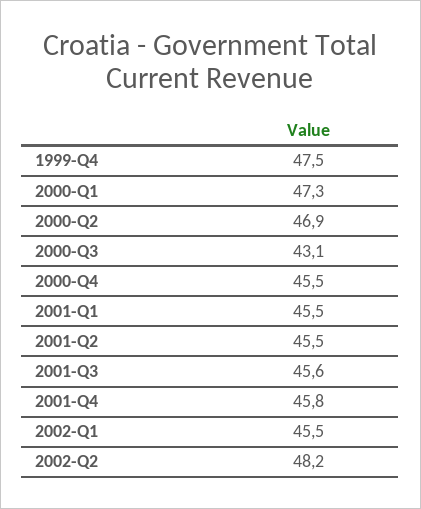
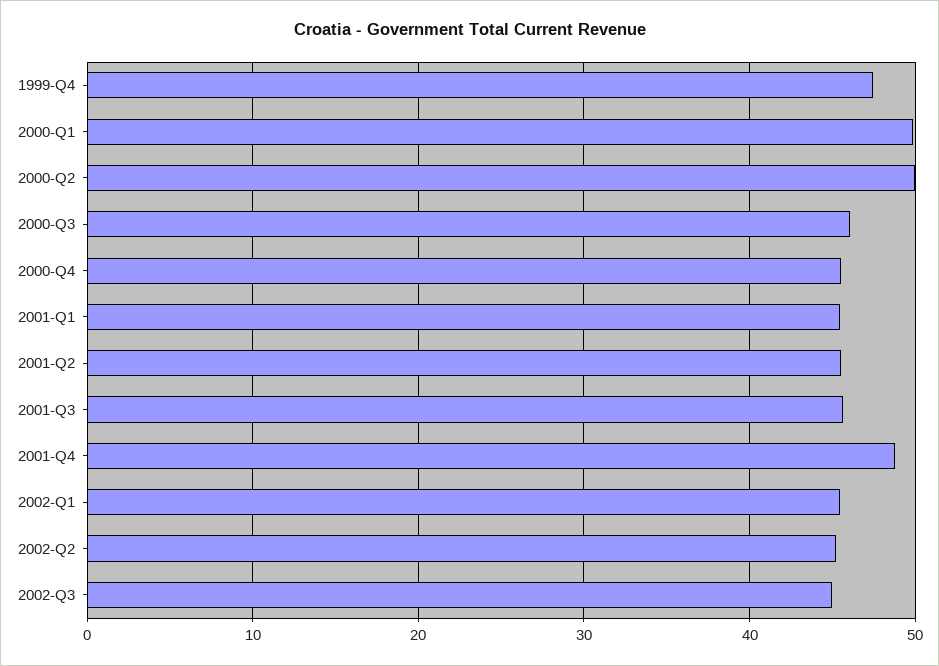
  {
    "1999-Q4": 47.5,
-   "2000-Q1": 47.3,
+   "2000-Q1": 50,
-   "2000-Q2": 46.9,
+   "2000-Q2": 50,
-   "2000-Q3": 43.1,
+   "2000-Q3": 46,
    "2000-Q4": 45.5,
    "2001-Q1": 45.5,
    "2001-Q2": 45.5,
    "2001-Q3": 45.6,
-   "2001-Q4": 45.8,
+   "2001-Q4": 49,
    "2002-Q1": 45.5,
-   "2002-Q2": 48.2
+   "2002-Q2": 45,
+   "2002-Q3": 45
  }

